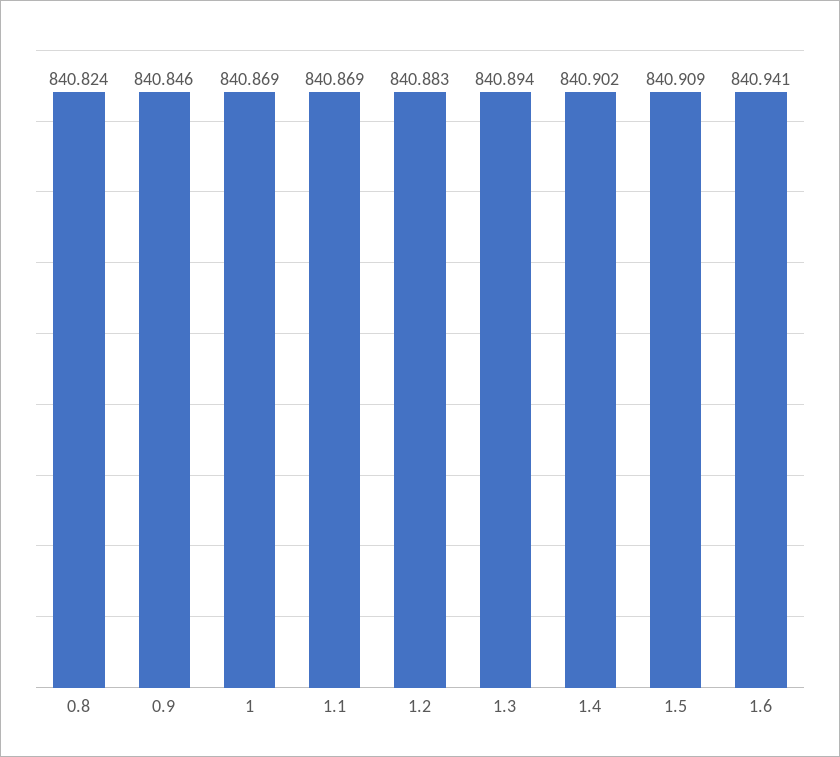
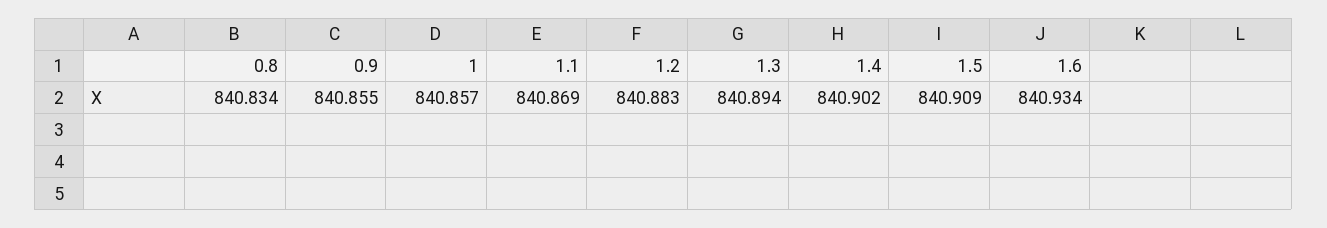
  {
-   "0.8": 840.824,
+   "0.8": 840.834,
-   "0.9": 840.846,
+   "0.9": 840.855,
-   "1": 840.869,
+   "1": 840.857,
    "1.1": 840.869,
    "1.2": 840.883,
    "1.3": 840.894,
    "1.4": 840.902,
    "1.5": 840.909,
-   "1.6": 840.941
+   "1.6": 840.934
  }

